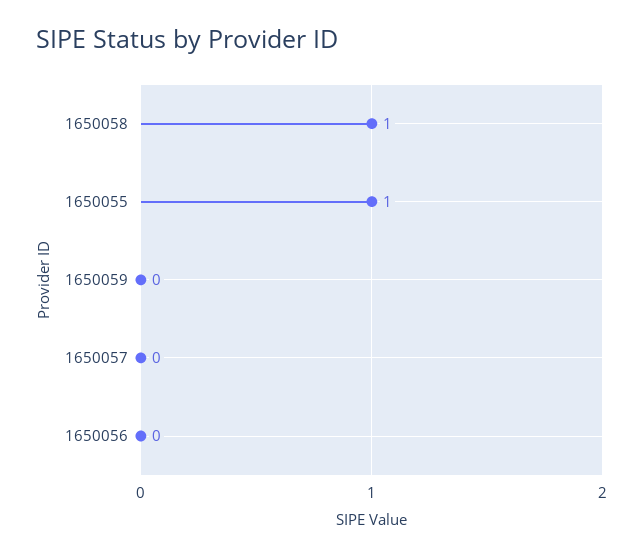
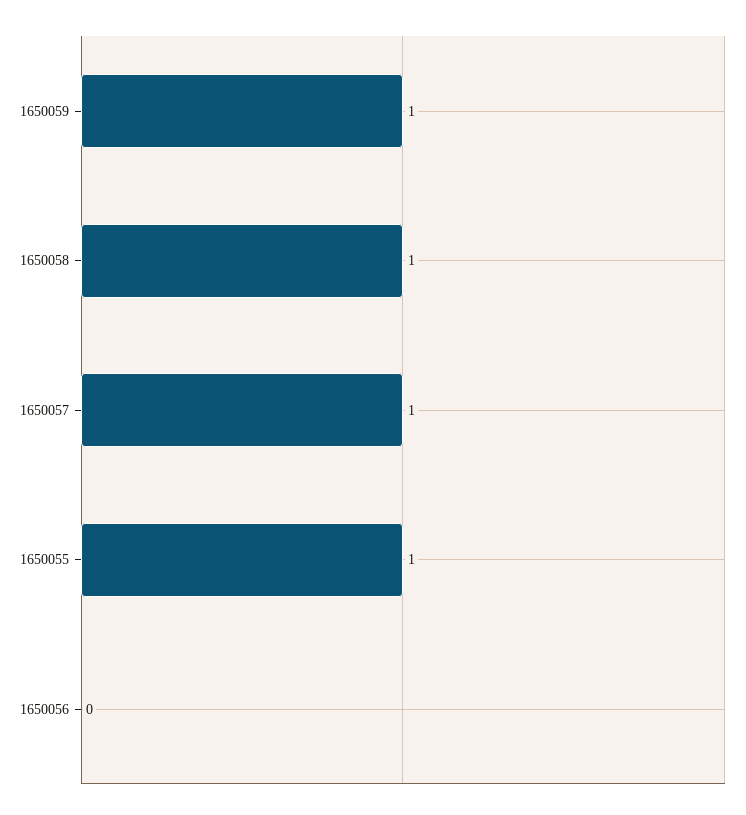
  {
    "1650058": 1,
    "1650055": 1,
-   "1650059": 0,
+   "1650059": 1,
-   "1650057": 0,
+   "1650057": 1,
    "1650056": 0
  }

